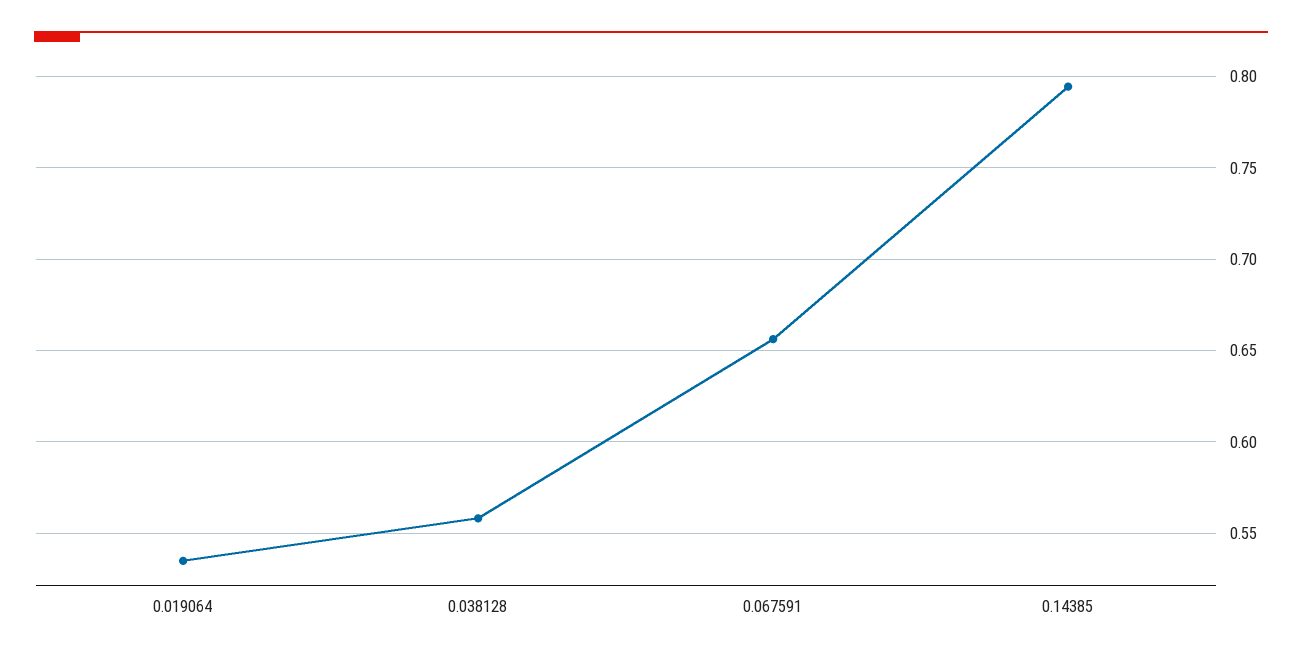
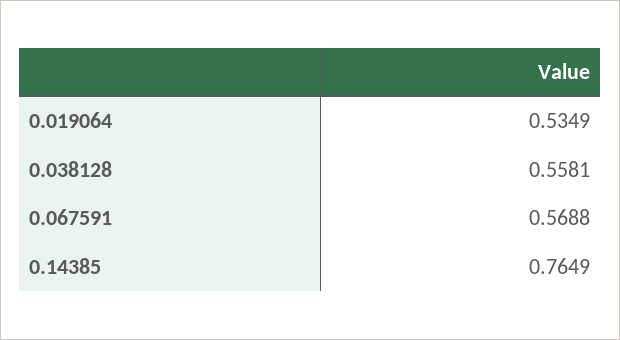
  {
    "0.019064": 0.5349,
    "0.038128": 0.5581,
-   "0.067591": 0.655,
+   "0.067591": 0.5688,
-   "0.14385": 0.795
+   "0.14385": 0.7649
  }

